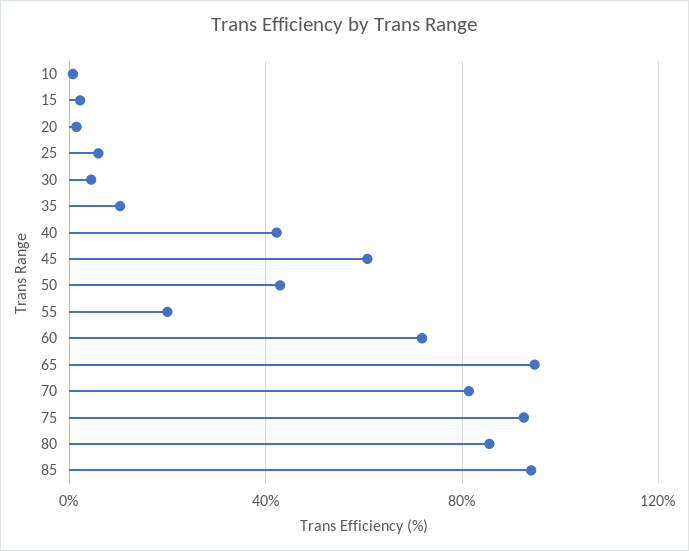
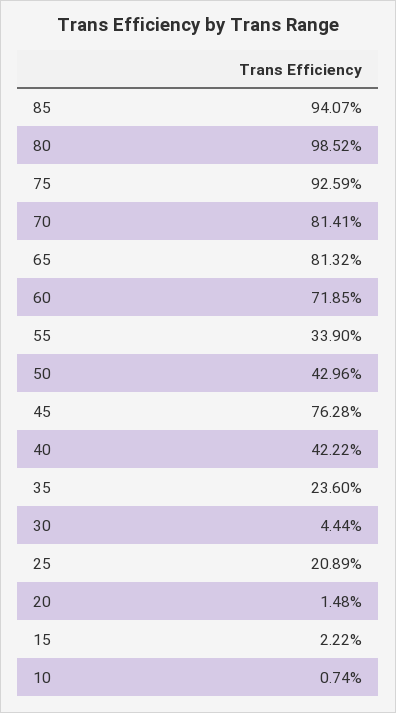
  {
    "10": 0.74,
    "15": 2.22,
    "20": 1.48,
-   "25": 5,
+   "25": 20.89,
    "30": 4.44,
-   "35": 10,
+   "35": 23.6,
    "40": 42.22,
-   "45": 60,
+   "45": 76.28,
    "50": 42.96,
-   "55": 20,
+   "55": 33.9,
    "60": 71.85,
-   "65": 95,
+   "65": 81.32,
    "70": 81.41,
    "75": 92.59,
-   "80": 85,
+   "80": 98.52,
    "85": 94.07
  }

